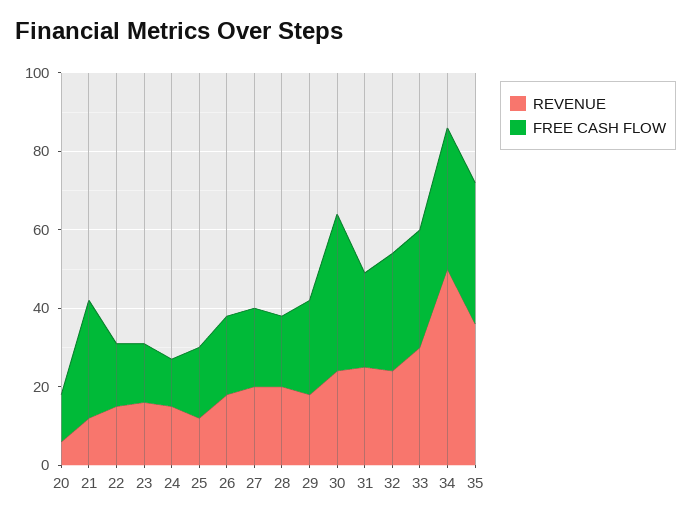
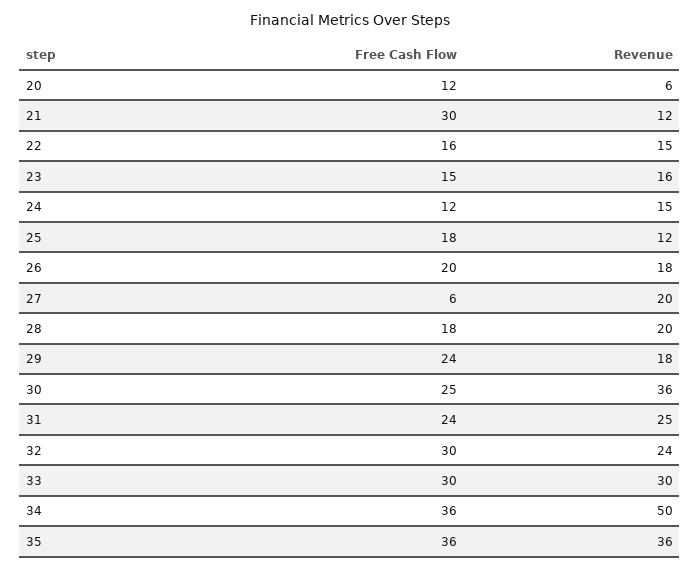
  {
    "REVENUE": {
      "20": 6,
      "21": 12,
      "22": 15,
      "23": 16,
      "24": 15,
      "25": 12,
      "26": 18,
      "27": 20,
      "28": 20,
      "29": 18,
-     "30": 25,
+     "30": 36,
      "31": 25,
      "32": 24,
      "33": 30,
      "34": 50,
      "35": 36
    },
    "FREE CASH FLOW": {
      "20": 12,
      "21": 30,
      "22": 16,
      "23": 15,
      "24": 12,
      "25": 18,
      "26": 20,
-     "27": 20,
+     "27": 6,
      "28": 18,
      "29": 24,
-     "30": 40,
+     "30": 25,
      "31": 24,
      "32": 30,
      "33": 30,
      "34": 36,
      "35": 36
    }
  }

